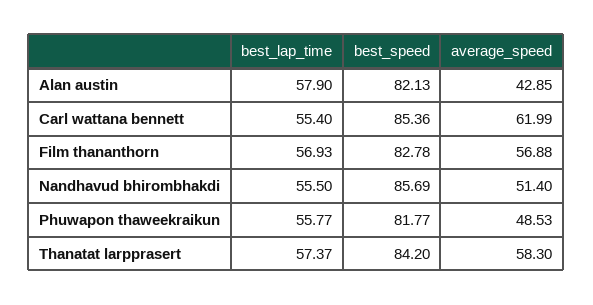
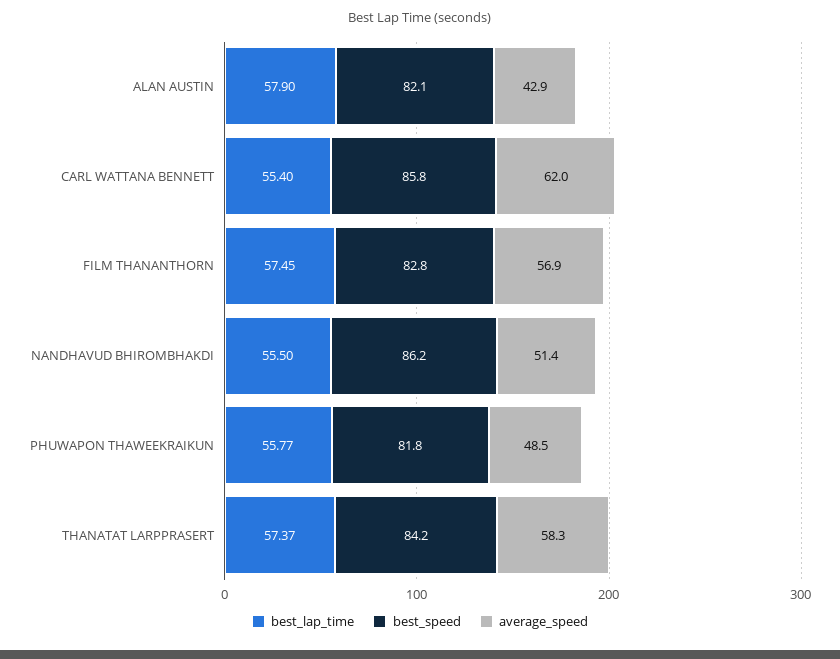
  {
    "best_lap_time": {
      "Alan austin": 57.9,
      "Carl wattana bennett": 55.4,
-     "Film thananthorn": 56.93,
+     "Film thananthorn": 57.45,
      "Nandhavud bhirombhakdi": 55.5,
      "Phuwapon thaweekraikun": 55.77,
      "Thanatat larpprasert": 57.37
    },
    "best_speed": {
      "Alan austin": 82.13,
-     "Carl wattana bennett": 85.36,
+     "Carl wattana bennett": 85.8,
      "Film thananthorn": 82.78,
-     "Nandhavud bhirombhakdi": 85.69,
+     "Nandhavud bhirombhakdi": 86.2,
      "Phuwapon thaweekraikun": 81.77,
      "Thanatat larpprasert": 84.2
    },
    "average_speed": {
      "Alan austin": 42.85,
      "Carl wattana bennett": 61.99,
      "Film thananthorn": 56.88,
      "Nandhavud bhirombhakdi": 51.4,
      "Phuwapon thaweekraikun": 48.53,
      "Thanatat larpprasert": 58.3
    }
  }

